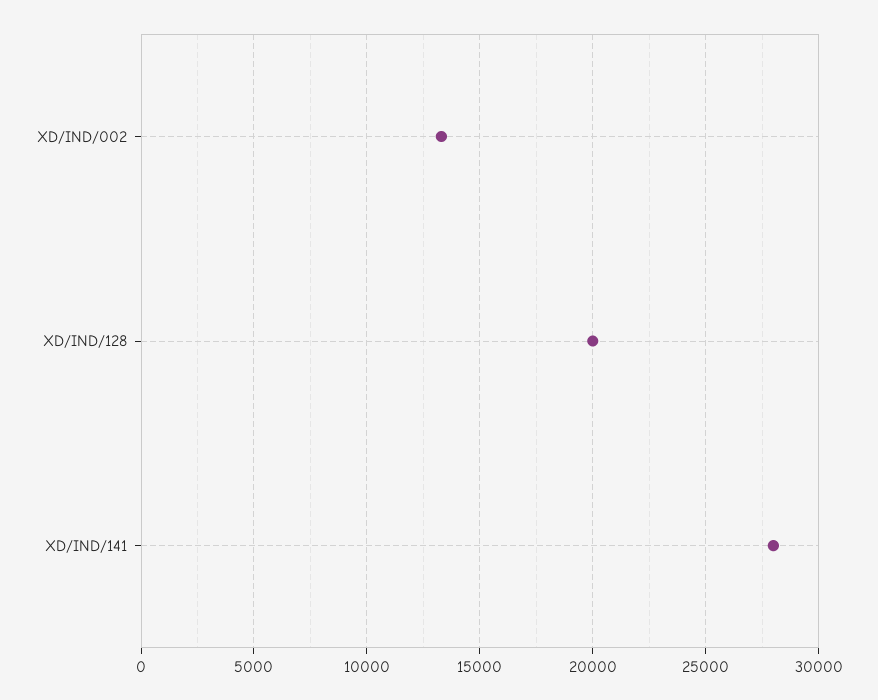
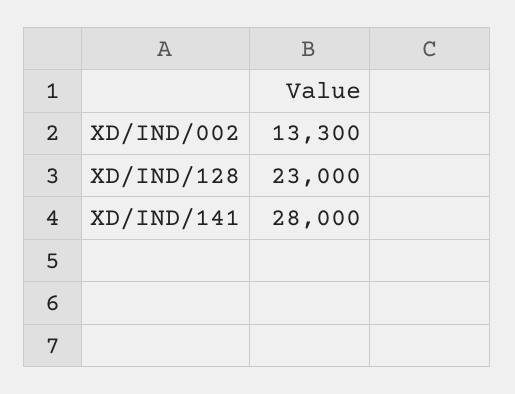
  {
    "XD/IND/002": 13300,
-   "XD/IND/128": 20000,
+   "XD/IND/128": 23000,
    "XD/IND/141": 28000
  }

